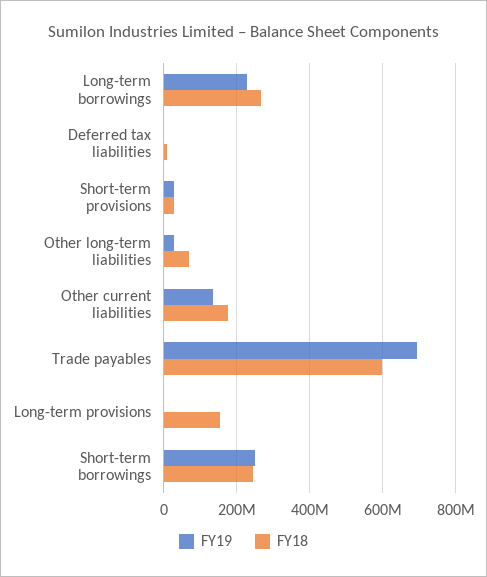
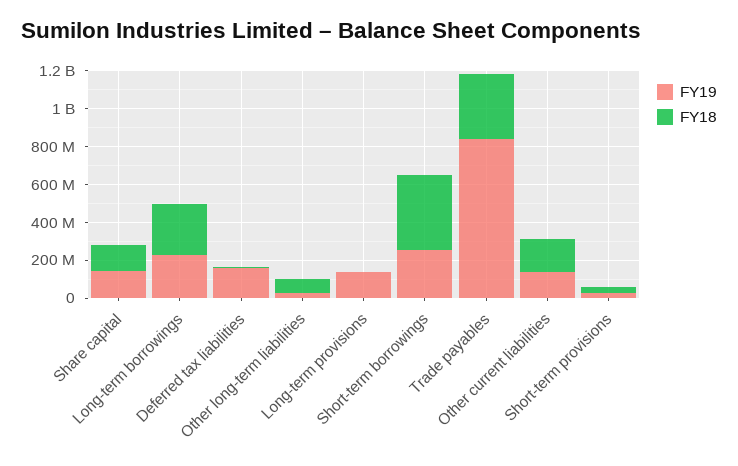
  {
    "FY19": {
      "Long-term borrowings": 220000000,
-     "Deferred tax liabilities": 0,
+     "Deferred tax liabilities": 150000000,
      "Short-term provisions": 20000000,
      "Other long-term liabilities": 20000000,
      "Other current liabilities": 140000000,
-     "Trade payables": 700000000,
+     "Trade payables": 850000000,
-     "Long-term provisions": 0,
+     "Long-term provisions": 150000000,
-     "Short-term borrowings": 260000000
+     "Short-term borrowings": 260000000,
+     "Share capital": 150000000
    },
    "FY18": {
      "Long-term borrowings": 260000000,
      "Deferred tax liabilities": 0,
      "Short-term provisions": 20000000,
      "Other long-term liabilities": 80000000,
      "Other current liabilities": 180000000,
-     "Trade payables": 600000000,
+     "Trade payables": 350000000,
-     "Long-term provisions": 160000000,
+     "Long-term provisions": 0,
-     "Short-term borrowings": 240000000
+     "Short-term borrowings": 400000000,
+     "Share capital": 150000000
    }
  }

